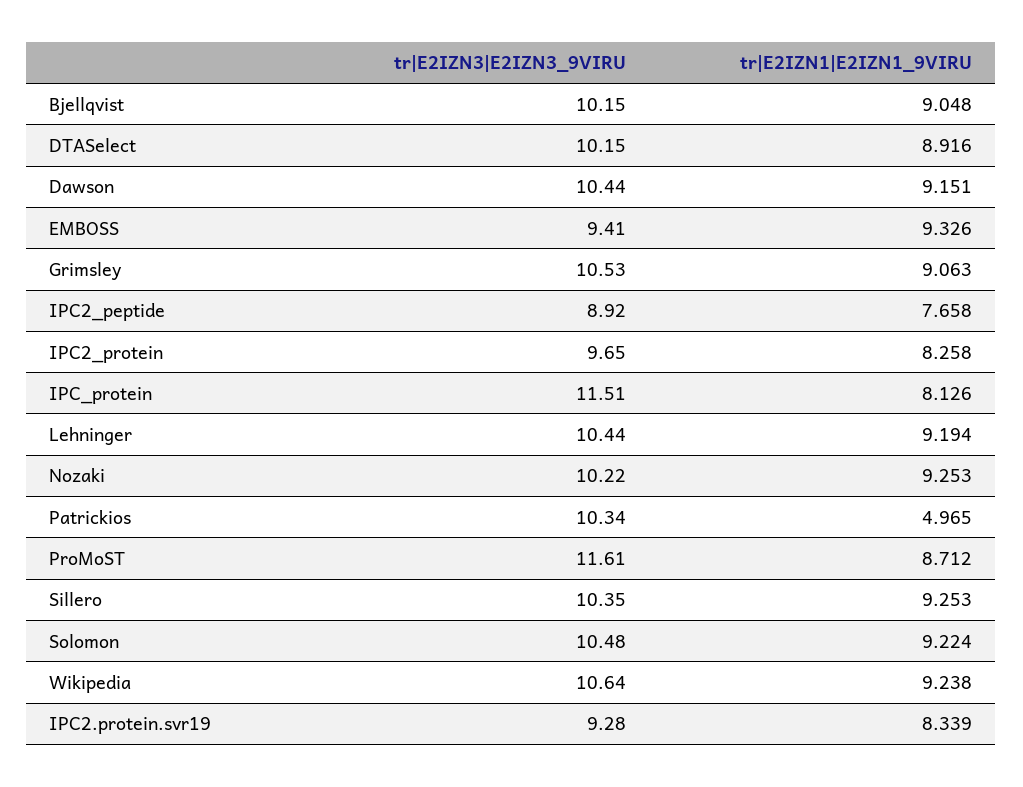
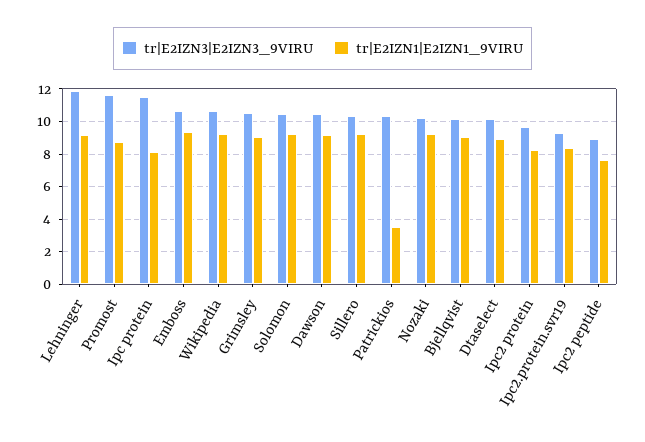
  {
    "tr|E2IZN3|E2IZN3_9VIRU": {
      "Bjellqvist": 10.15,
      "DTASelect": 10.15,
      "Dawson": 10.44,
-     "EMBOSS": 9.41,
+     "EMBOSS": 10.5,
      "Grimsley": 10.53,
      "IPC2_peptide": 8.92,
      "IPC2_protein": 9.65,
      "IPC_protein": 11.51,
-     "Lehninger": 10.44,
+     "Lehninger": 12,
      "Nozaki": 10.22,
      "Patrickios": 10.34,
      "ProMoST": 11.61,
      "Sillero": 10.35,
      "Solomon": 10.48,
      "Wikipedia": 10.64,
      "IPC2.protein.svr19": 9.28
    },
    "tr|E2IZN1|E2IZN1_9VIRU": {
      "Bjellqvist": 9.048,
      "DTASelect": 8.916,
      "Dawson": 9.151,
      "EMBOSS": 9.326,
      "Grimsley": 9.063,
      "IPC2_peptide": 7.658,
      "IPC2_protein": 8.258,
      "IPC_protein": 8.126,
      "Lehninger": 9.194,
      "Nozaki": 9.253,
-     "Patrickios": 4.965,
+     "Patrickios": 3.5,
      "ProMoST": 8.712,
      "Sillero": 9.253,
      "Solomon": 9.224,
      "Wikipedia": 9.238,
      "IPC2.protein.svr19": 8.339
    }
  }

